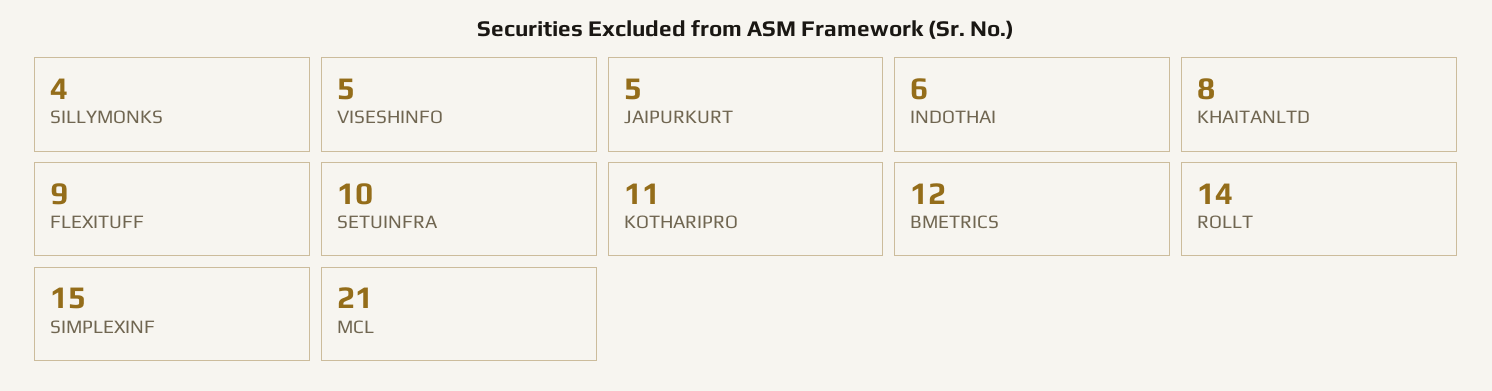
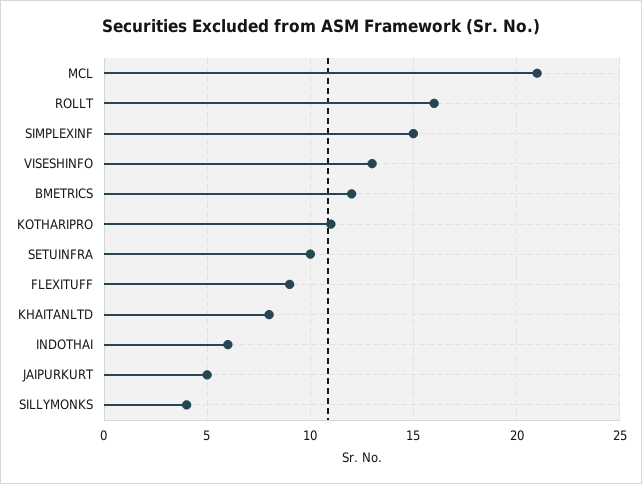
  {
    "SILLYMONKS": 4,
-   "VISESHINFO": 5,
+   "VISESHINFO": 13,
    "JAIPURKURT": 5,
    "INDOTHAI": 6,
    "KHAITANLTD": 8,
    "FLEXITUFF": 9,
    "SETUINFRA": 10,
    "KOTHARIPRO": 11,
    "BMETRICS": 12,
-   "ROLLT": 14,
+   "ROLLT": 16,
    "SIMPLEXINF": 15,
    "MCL": 21
  }

